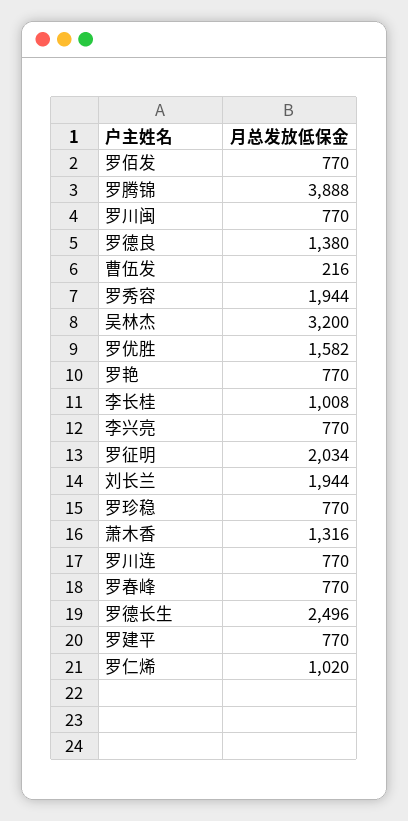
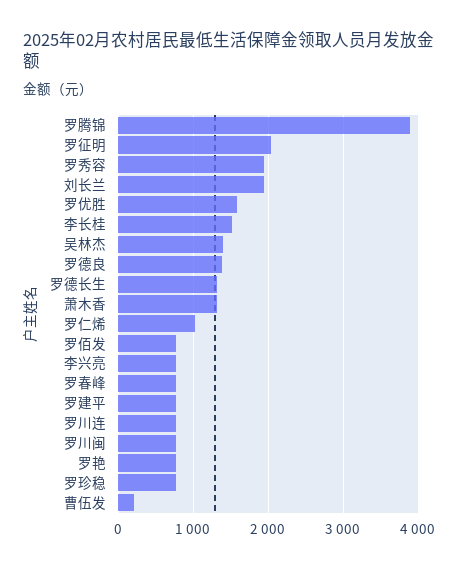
  {
    "罗佰发": 770,
    "罗腾锦": 3888,
    "罗川闽": 770,
    "罗德良": 1380,
    "曹伍发": 216,
    "罗秀容": 1944,
-   "吴林杰": 3200,
+   "吴林杰": 1400,
    "罗优胜": 1582,
    "罗艳": 770,
-   "李长桂": 1008,
+   "李长桂": 1500,
    "李兴亮": 770,
    "罗征明": 2034,
    "刘长兰": 1944,
    "罗珍稳": 770,
    "萧木香": 1316,
    "罗川连": 770,
    "罗春峰": 770,
-   "罗德长生": 2496,
+   "罗德长生": 1300,
    "罗建平": 770,
    "罗仁烯": 1020
  }

